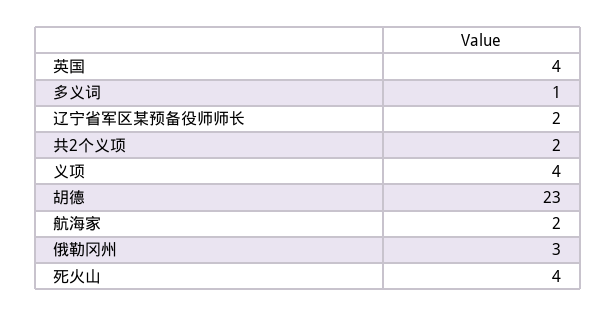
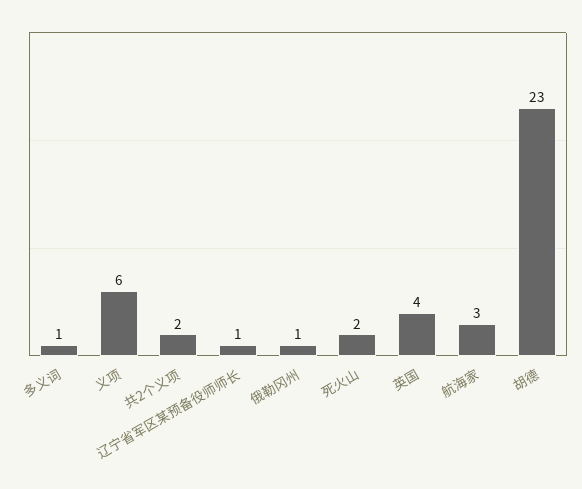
  {
    "英国": 4,
    "多义词": 1,
-   "辽宁省军区某预备役师师长": 2,
+   "辽宁省军区某预备役师师长": 1,
    "共2个义项": 2,
-   "义项": 4,
+   "义项": 6,
    "胡德": 23,
-   "航海家": 2,
+   "航海家": 3,
-   "俄勒冈州": 3,
+   "俄勒冈州": 1,
-   "死火山": 4
+   "死火山": 2
  }

